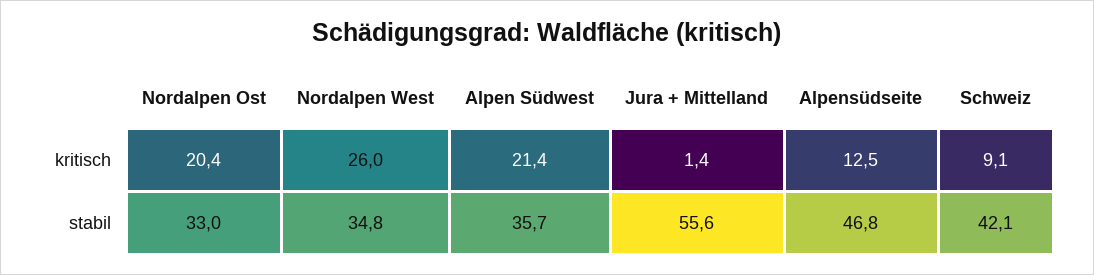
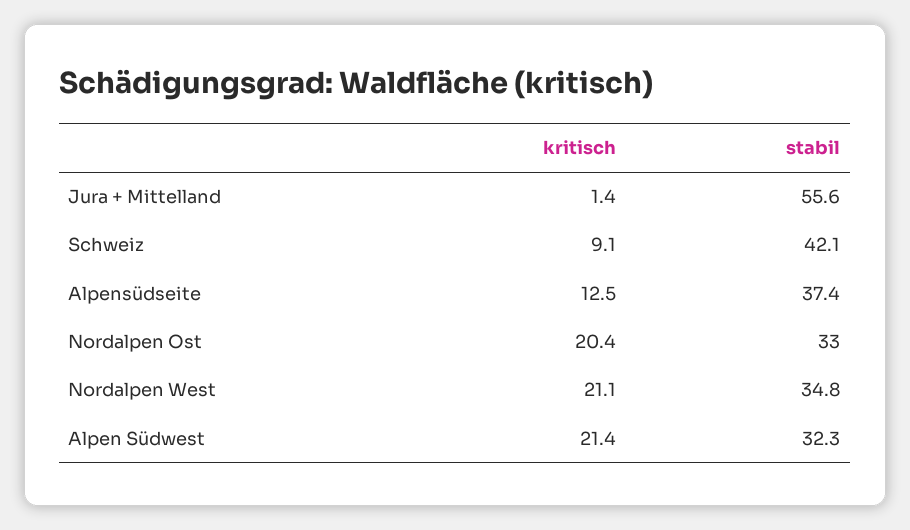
  {
    "Nordalpen Ost": {
      "kritisch": 20.4,
      "stabil": 33
    },
    "Nordalpen West": {
-     "kritisch": 26,
+     "kritisch": 21.1,
      "stabil": 34.8
    },
    "Alpen Südwest": {
      "kritisch": 21.4,
-     "stabil": 35.7
+     "stabil": 32.3
    },
    "Jura + Mittelland": {
      "kritisch": 1.4,
      "stabil": 55.6
    },
    "Alpensüdseite": {
      "kritisch": 12.5,
-     "stabil": 46.8
+     "stabil": 37.4
    },
    "Schweiz": {
      "kritisch": 9.1,
      "stabil": 42.1
    }
  }

